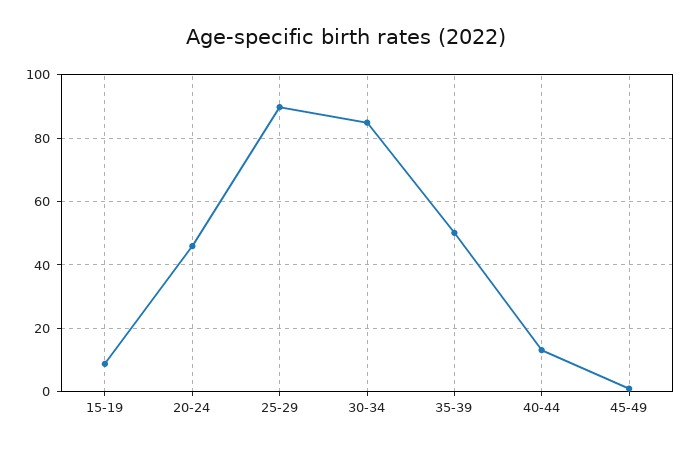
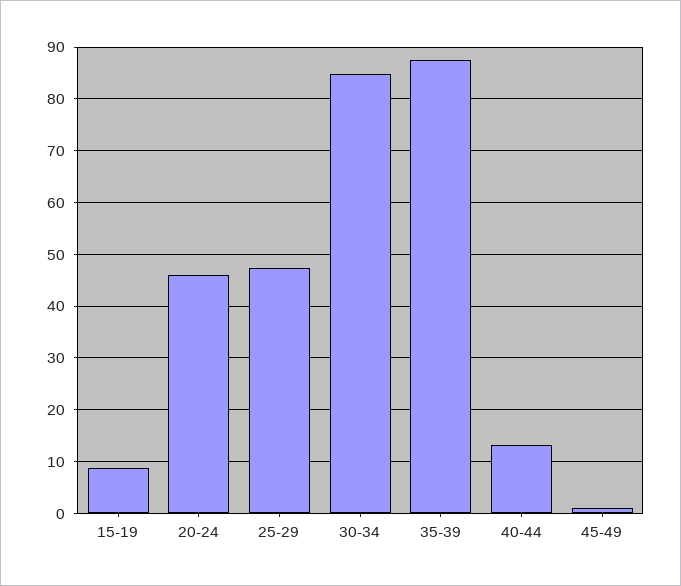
  {
    "15-19": 8,
    "20-24": 46,
-   "25-29": 90,
+   "25-29": 48,
    "30-34": 84,
-   "35-39": 50,
+   "35-39": 88,
    "40-44": 14,
    "45-49": 0
  }

